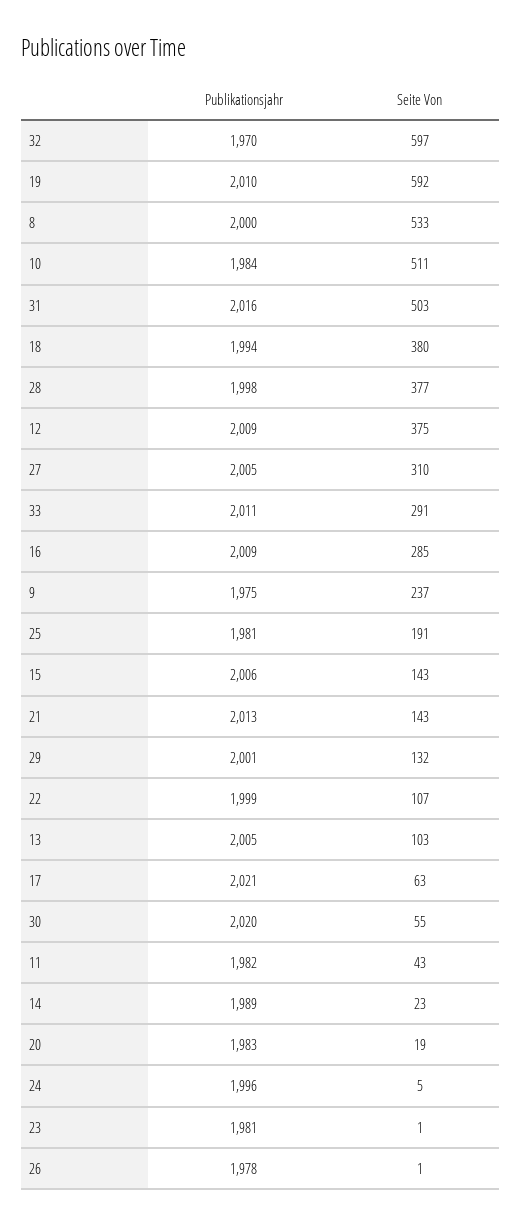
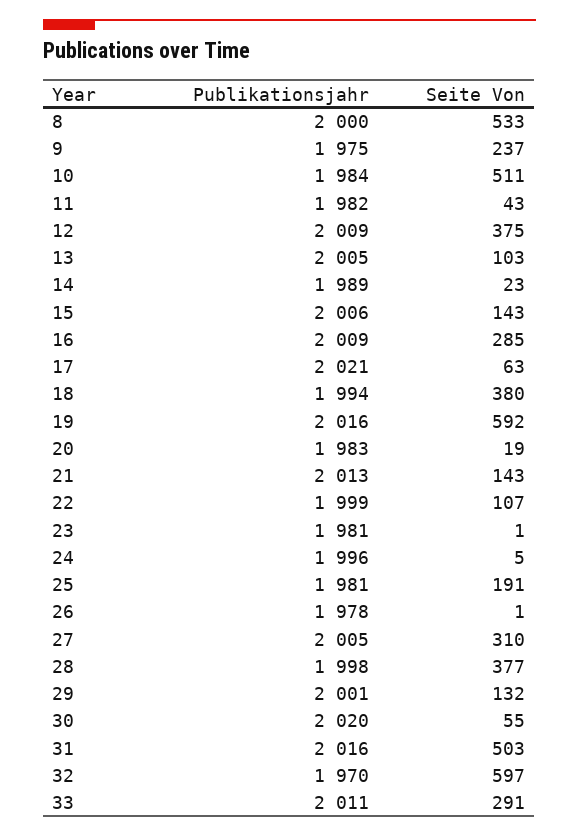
  {
    "Publikationsjahr": {
      "32": 1970,
-     "19": 2010,
+     "19": 2016,
      "8": 2000,
      "10": 1984,
      "31": 2016,
      "18": 1994,
      "28": 1998,
      "12": 2009,
      "27": 2005,
      "33": 2011,
      "16": 2009,
      "9": 1975,
      "25": 1981,
      "15": 2006,
      "21": 2013,
      "29": 2001,
      "22": 1999,
      "13": 2005,
      "17": 2021,
      "30": 2020,
      "11": 1982,
      "14": 1989,
      "20": 1983,
      "24": 1996,
      "23": 1981,
      "26": 1978
    },
    "Seite Von": {
      "32": 597,
      "19": 592,
      "8": 533,
      "10": 511,
      "31": 503,
      "18": 380,
      "28": 377,
      "12": 375,
      "27": 310,
      "33": 291,
      "16": 285,
      "9": 237,
      "25": 191,
      "15": 143,
      "21": 143,
      "29": 132,
      "22": 107,
      "13": 103,
      "17": 63,
      "30": 55,
      "11": 43,
      "14": 23,
      "20": 19,
      "24": 5,
      "23": 1,
      "26": 1
    }
  }

